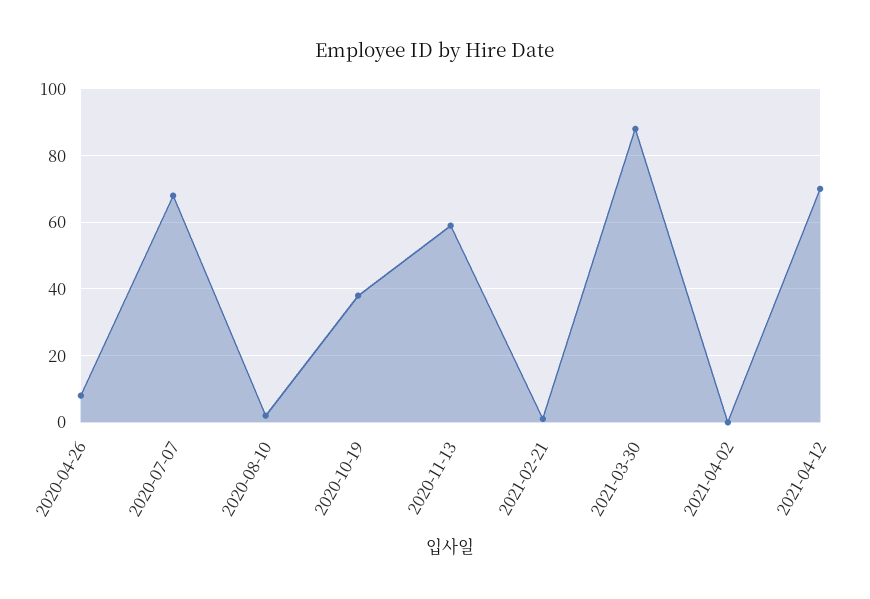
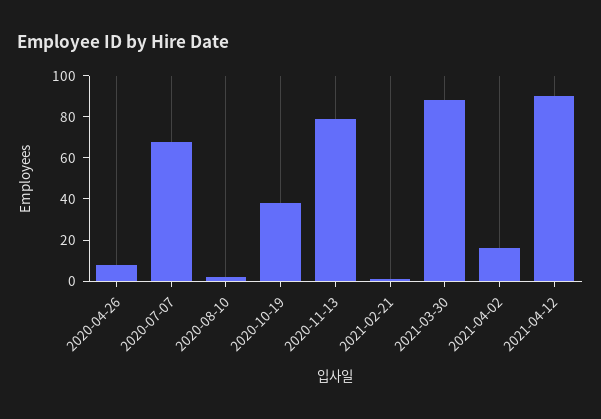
  {
    "2020-04-26": 10,
    "2020-07-07": 70,
    "2020-08-10": 0,
    "2020-10-19": 40,
-   "2020-11-13": 60,
+   "2020-11-13": 80,
    "2021-02-21": 0,
    "2021-03-30": 90,
-   "2021-04-02": 0,
+   "2021-04-02": 15,
-   "2021-04-12": 70
+   "2021-04-12": 90
  }

